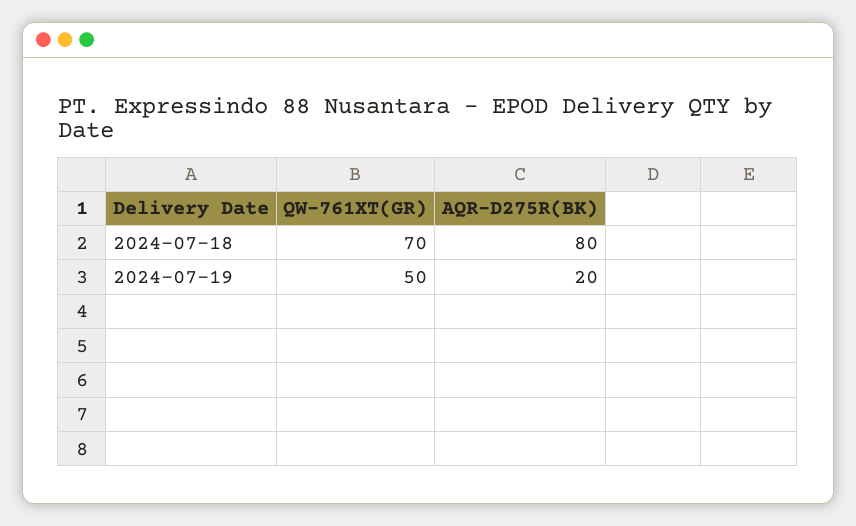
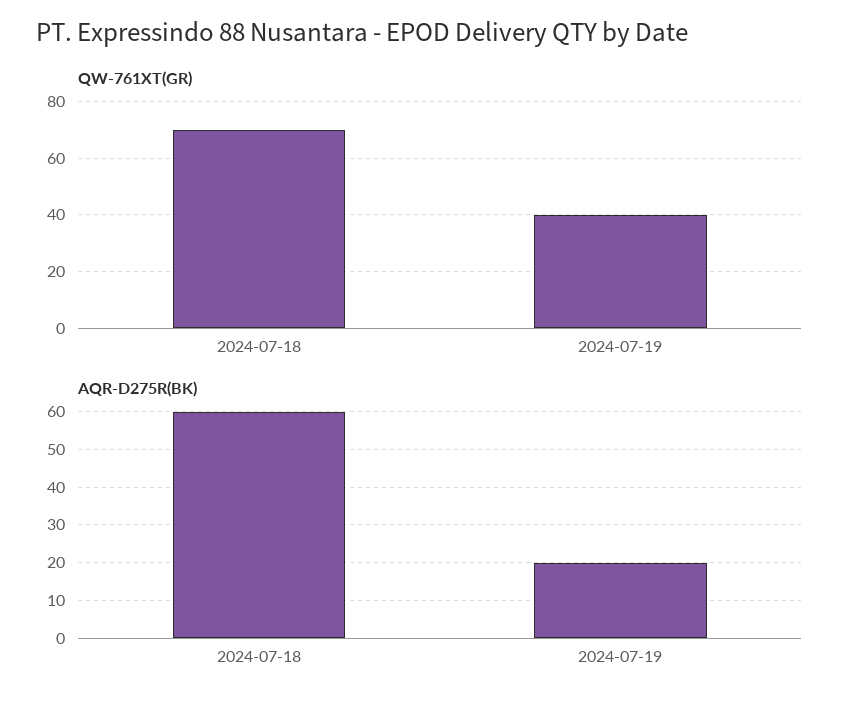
  {
    "QW-761XT(GR)": {
      "2024-07-18": 70,
-     "2024-07-19": 50
+     "2024-07-19": 40
    },
    "AQR-D275R(BK)": {
-     "2024-07-18": 80,
+     "2024-07-18": 60,
      "2024-07-19": 20
    }
  }

